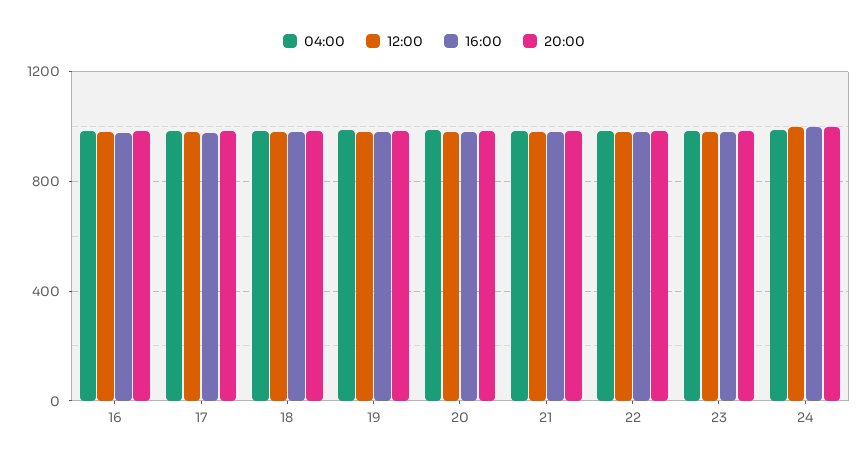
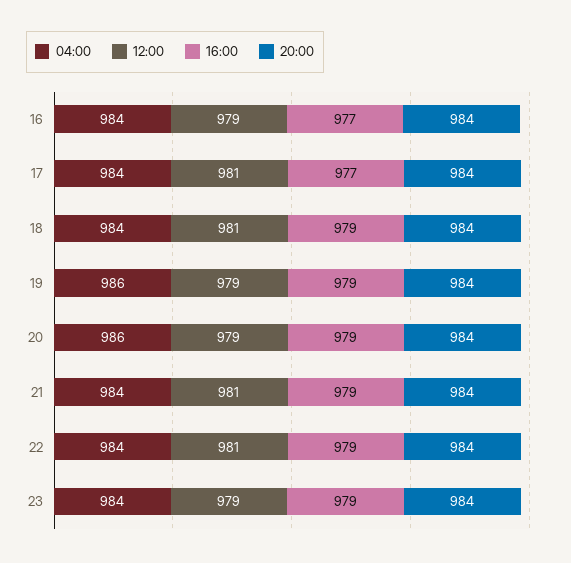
  {
    "04:00": {
      "16": 984,
      "17": 984,
      "18": 984,
      "19": 986,
      "20": 986,
      "21": 984,
      "22": 984,
-     "23": 984,
+     "23": 984
-     "24": 1000
    },
    "12:00": {
      "16": 979,
      "17": 981,
      "18": 981,
      "19": 979,
      "20": 979,
      "21": 981,
      "22": 981,
-     "23": 979,
+     "23": 979
-     "24": 1000
    },
    "16:00": {
      "16": 977,
      "17": 977,
      "18": 979,
      "19": 979,
      "20": 979,
      "21": 979,
      "22": 979,
-     "23": 979,
+     "23": 979
-     "24": 1000
    },
    "20:00": {
      "16": 984,
      "17": 984,
      "18": 984,
      "19": 984,
      "20": 984,
      "21": 984,
      "22": 984,
-     "23": 984,
+     "23": 984
-     "24": 1000
    }
  }

